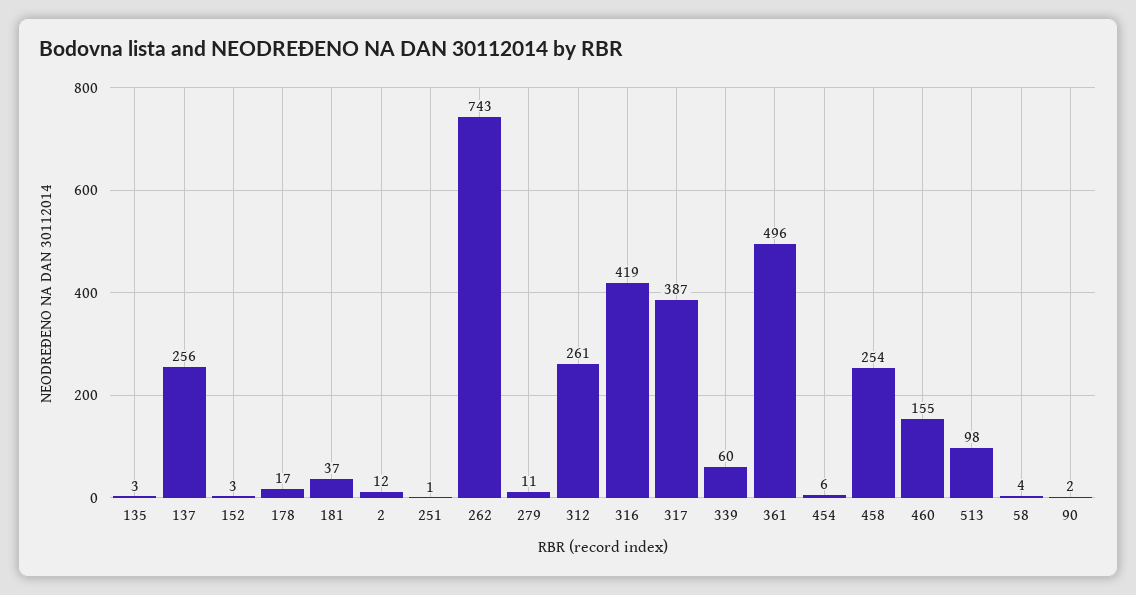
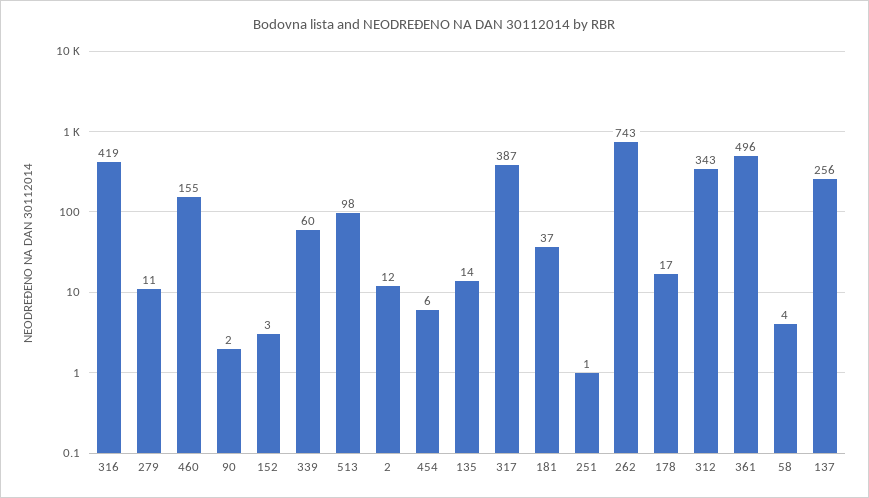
  {
-   "135": 3,
+   "135": 14,
    "137": 256,
    "152": 3,
    "178": 17,
    "181": 37,
    "2": 12,
    "251": 1,
    "262": 743,
    "279": 11,
-   "312": 261,
+   "312": 343,
    "316": 419,
    "317": 387,
    "339": 60,
    "361": 496,
    "454": 6,
-   "458": 254,
    "460": 155,
    "513": 98,
    "58": 4,
    "90": 2
  }

